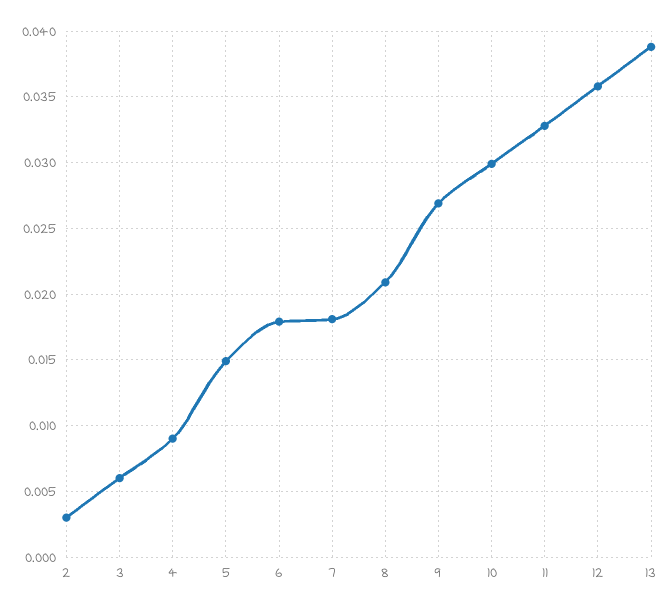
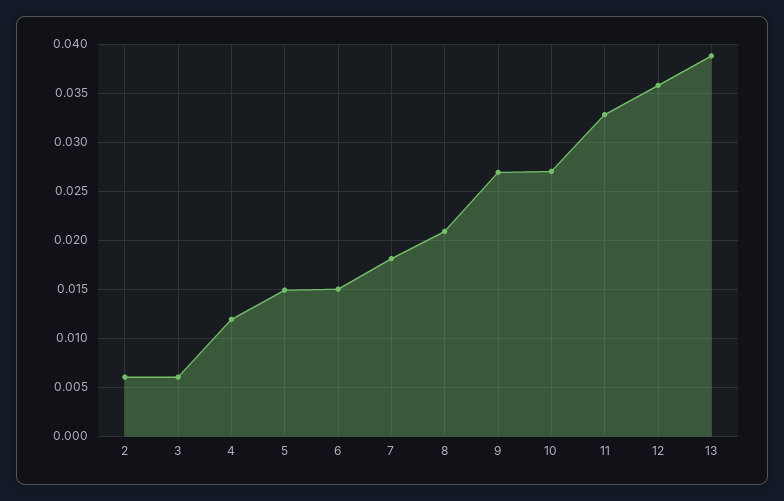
  {
-   "2": 0.003,
+   "2": 0.006,
    "3": 0.006,
-   "4": 0.009,
+   "4": 0.012,
    "5": 0.015,
-   "6": 0.018,
+   "6": 0.015,
    "7": 0.018,
    "8": 0.021,
    "9": 0.027,
-   "10": 0.03,
+   "10": 0.027,
    "11": 0.033,
    "12": 0.036,
    "13": 0.039
  }

